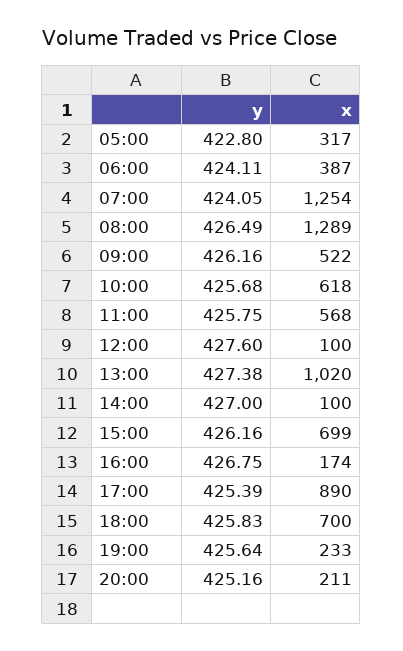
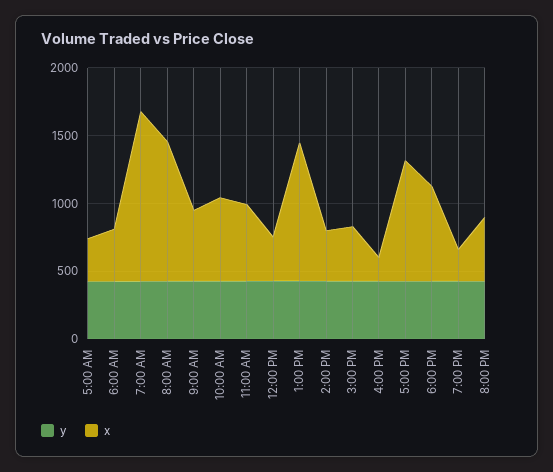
  {
    "y": {
      "05:00": 422.8,
      "06:00": 424.11,
      "07:00": 424.05,
      "08:00": 426.49,
      "09:00": 426.16,
      "10:00": 425.68,
      "11:00": 425.75,
      "12:00": 427.6,
      "13:00": 427.38,
      "14:00": 427,
      "15:00": 426.16,
      "16:00": 426.75,
      "17:00": 425.39,
      "18:00": 425.83,
      "19:00": 425.64,
      "20:00": 425.16
    },
    "x": {
      "05:00": 317,
      "06:00": 387,
      "07:00": 1254,
-     "08:00": 1289,
+     "08:00": 1000,
      "09:00": 522,
      "10:00": 618,
      "11:00": 568,
-     "12:00": 100,
+     "12:00": 300,
      "13:00": 1020,
-     "14:00": 100,
+     "14:00": 400,
-     "15:00": 699,
+     "15:00": 400,
      "16:00": 174,
      "17:00": 890,
      "18:00": 700,
      "19:00": 233,
-     "20:00": 211
+     "20:00": 500
    }
  }

